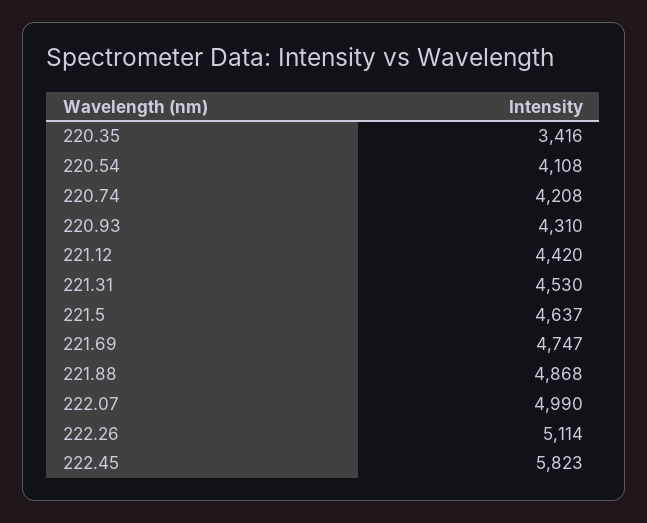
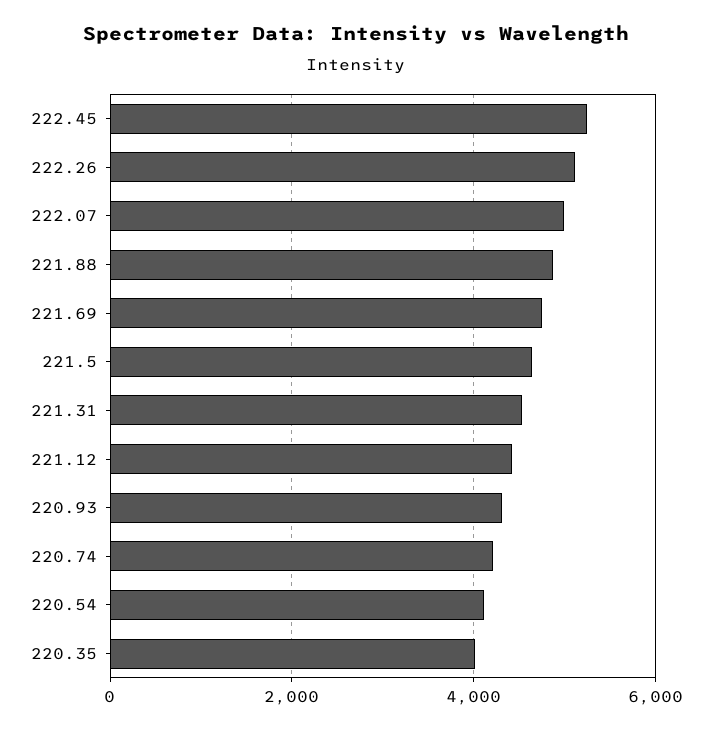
  {
-   "220.35": 3416,
+   "220.35": 4000,
    "220.54": 4108,
    "220.74": 4208,
    "220.93": 4310,
    "221.12": 4420,
    "221.31": 4530,
    "221.5": 4637,
    "221.69": 4747,
    "221.88": 4868,
    "222.07": 4990,
    "222.26": 5114,
-   "222.45": 5823
+   "222.45": 5200
  }

